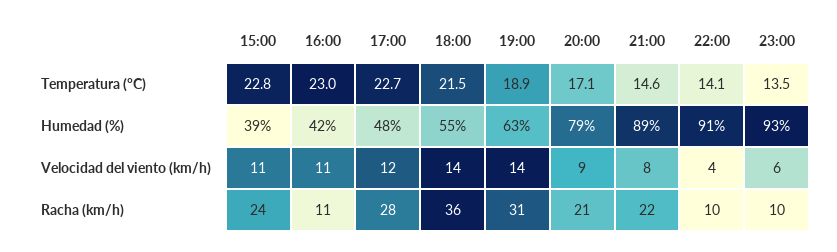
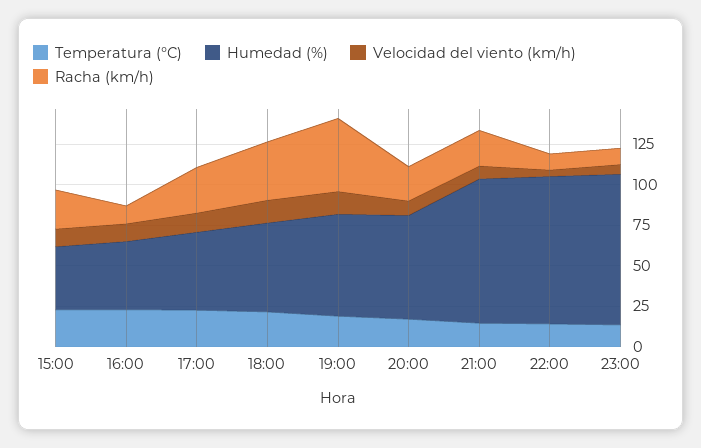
  {
    "Temperatura (°C)": {
      "15:00": 22.8,
      "16:00": 23,
      "17:00": 22.7,
      "18:00": 21.5,
      "19:00": 18.9,
      "20:00": 17.1,
      "21:00": 14.6,
      "22:00": 14.1,
      "23:00": 13.5
    },
    "Humedad (%)": {
      "15:00": 39,
      "16:00": 42,
      "17:00": 48,
      "18:00": 55,
      "19:00": 63,
-     "20:00": 79,
+     "20:00": 65,
      "21:00": 89,
      "22:00": 91,
      "23:00": 93
    },
    "Velocidad del viento (km/h)": {
      "15:00": 11,
      "16:00": 11,
      "17:00": 12,
      "18:00": 14,
      "19:00": 14,
      "20:00": 9,
      "21:00": 8,
      "22:00": 4,
      "23:00": 6
    },
    "Racha (km/h)": {
      "15:00": 24,
      "16:00": 11,
      "17:00": 28,
      "18:00": 36,
-     "19:00": 31,
+     "19:00": 45,
      "20:00": 21,
      "21:00": 22,
      "22:00": 10,
      "23:00": 10
    }
  }

